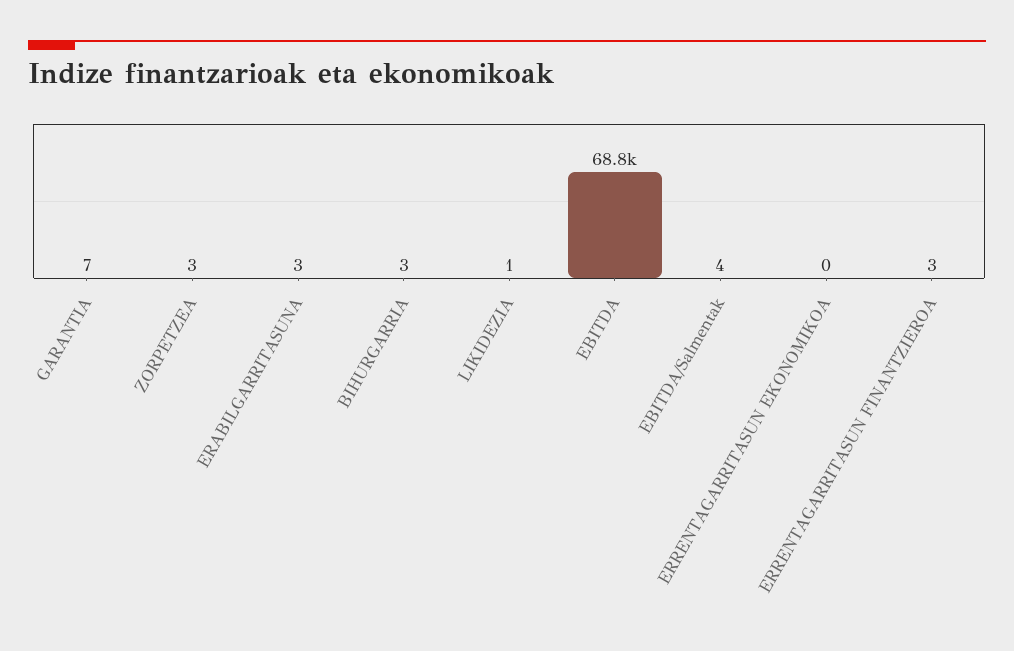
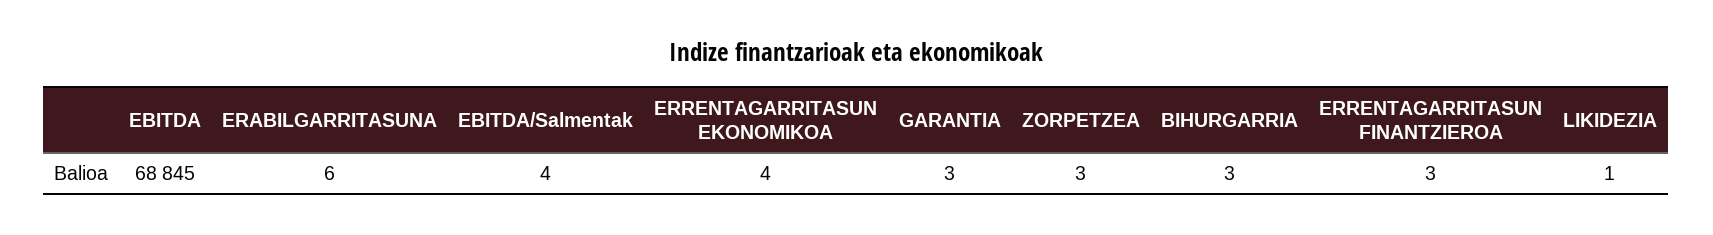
  {
-   "GARANTIA": 7,
+   "GARANTIA": 3,
    "ZORPETZEA": 3,
-   "ERABILGARRITASUNA": 3,
+   "ERABILGARRITASUNA": 6,
    "BIHURGARRIA": 3,
    "LIKIDEZIA": 1,
    "EBITDA": 68845,
    "EBITDA/Salmentak": 4,
-   "ERRENTAGARRITASUN EKONOMIKOA": 0,
+   "ERRENTAGARRITASUN EKONOMIKOA": 4,
    "ERRENTAGARRITASUN FINANTZIEROA": 3
  }

